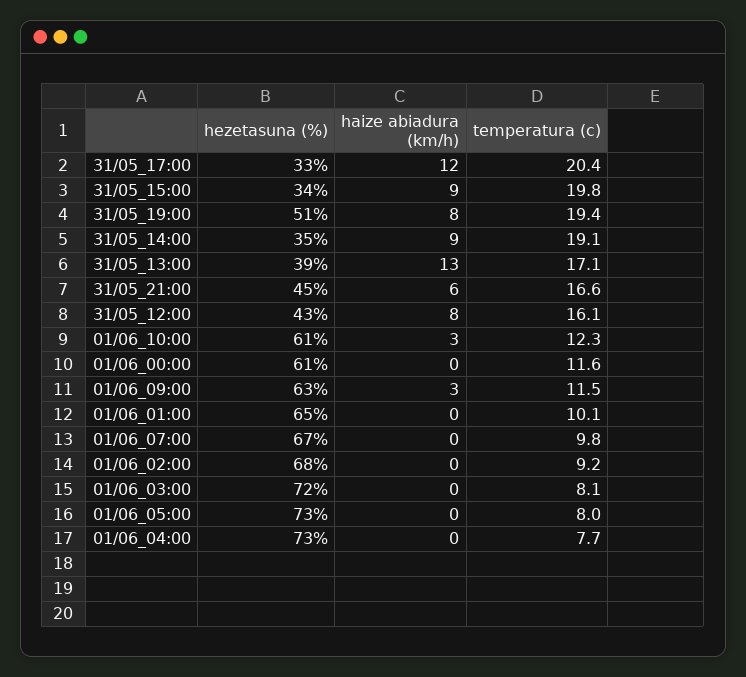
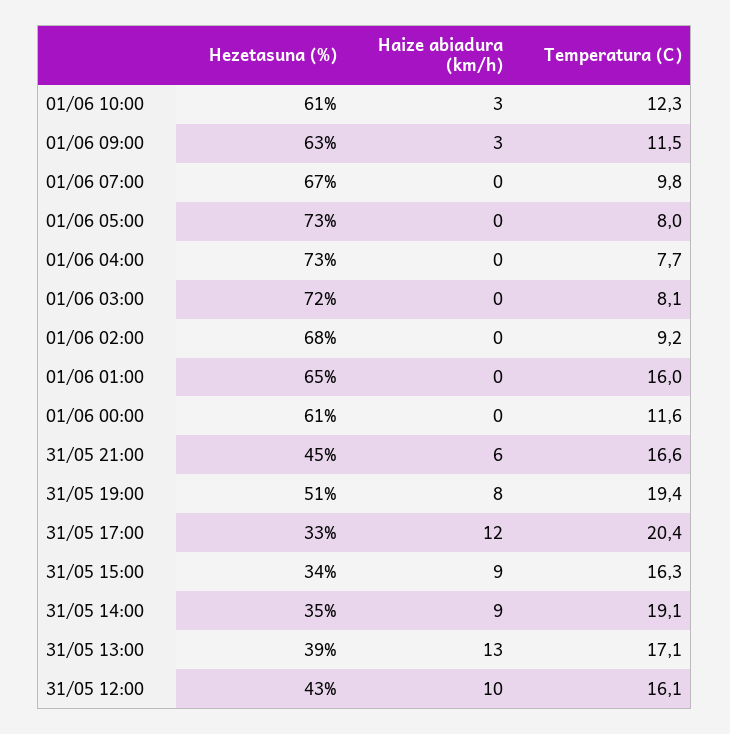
  {
    "hezetasuna (%)": {
      "31/05_17:00": 33,
      "31/05_15:00": 34,
      "31/05_19:00": 51,
      "31/05_14:00": 35,
      "31/05_13:00": 39,
      "31/05_21:00": 45,
      "31/05_12:00": 43,
      "01/06_10:00": 61,
      "01/06_00:00": 61,
      "01/06_09:00": 63,
      "01/06_01:00": 65,
      "01/06_07:00": 67,
      "01/06_02:00": 68,
      "01/06_03:00": 72,
      "01/06_05:00": 73,
      "01/06_04:00": 73
    },
    "haize abiadura (km/h)": {
      "31/05_17:00": 12,
      "31/05_15:00": 9,
      "31/05_19:00": 8,
      "31/05_14:00": 9,
      "31/05_13:00": 13,
      "31/05_21:00": 6,
-     "31/05_12:00": 8,
+     "31/05_12:00": 10,
      "01/06_10:00": 3,
      "01/06_00:00": 0,
      "01/06_09:00": 3,
      "01/06_01:00": 0,
      "01/06_07:00": 0,
      "01/06_02:00": 0,
      "01/06_03:00": 0,
      "01/06_05:00": 0,
      "01/06_04:00": 0
    },
    "temperatura (c)": {
      "31/05_17:00": 20.4,
-     "31/05_15:00": 19.8,
+     "31/05_15:00": 16.3,
      "31/05_19:00": 19.4,
      "31/05_14:00": 19.1,
      "31/05_13:00": 17.1,
      "31/05_21:00": 16.6,
      "31/05_12:00": 16.1,
      "01/06_10:00": 12.3,
      "01/06_00:00": 11.6,
      "01/06_09:00": 11.5,
-     "01/06_01:00": 10.1,
+     "01/06_01:00": 16,
      "01/06_07:00": 9.8,
      "01/06_02:00": 9.2,
      "01/06_03:00": 8.1,
      "01/06_05:00": 8,
      "01/06_04:00": 7.7
    }
  }

